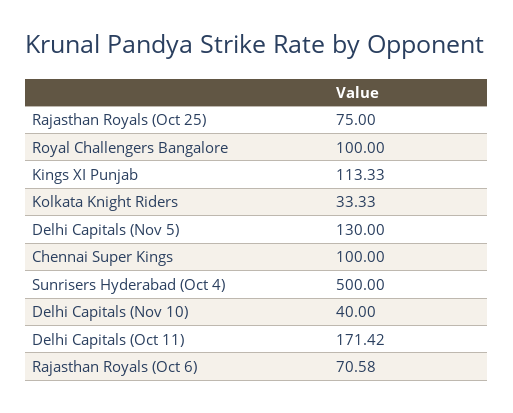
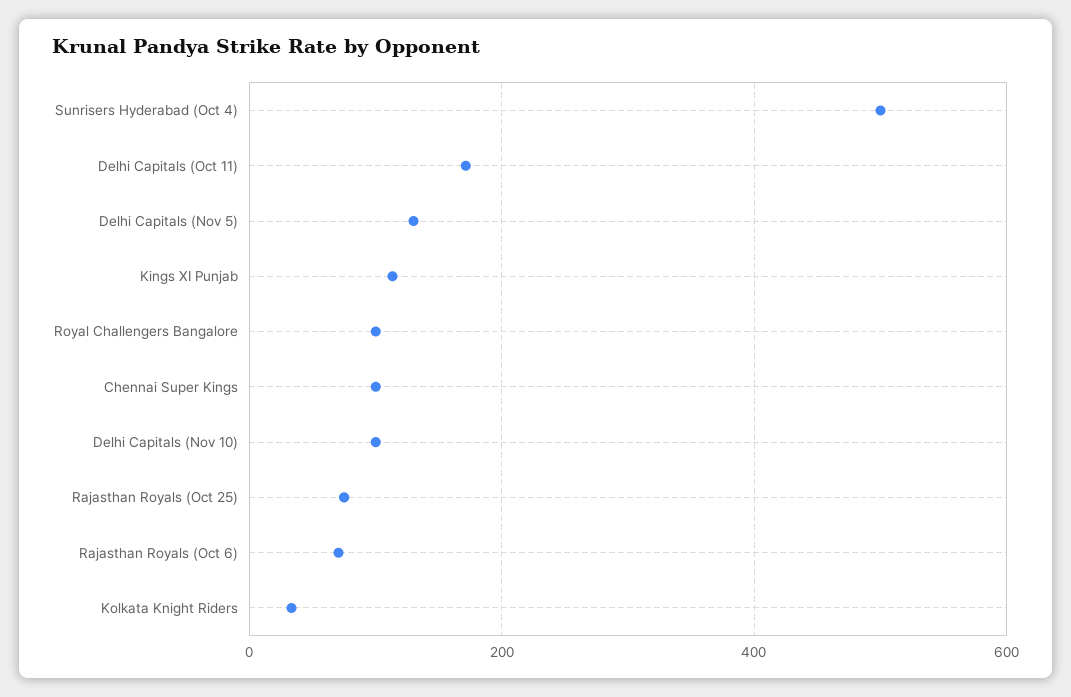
  {
    "Rajasthan Royals (Oct 25)": 75,
    "Royal Challengers Bangalore": 100,
    "Kings XI Punjab": 113.33,
    "Kolkata Knight Riders": 33.33,
    "Delhi Capitals (Nov 5)": 130,
    "Chennai Super Kings": 100,
    "Sunrisers Hyderabad (Oct 4)": 500,
-   "Delhi Capitals (Nov 10)": 40,
+   "Delhi Capitals (Nov 10)": 100,
    "Delhi Capitals (Oct 11)": 171.42,
    "Rajasthan Royals (Oct 6)": 70.58
  }

